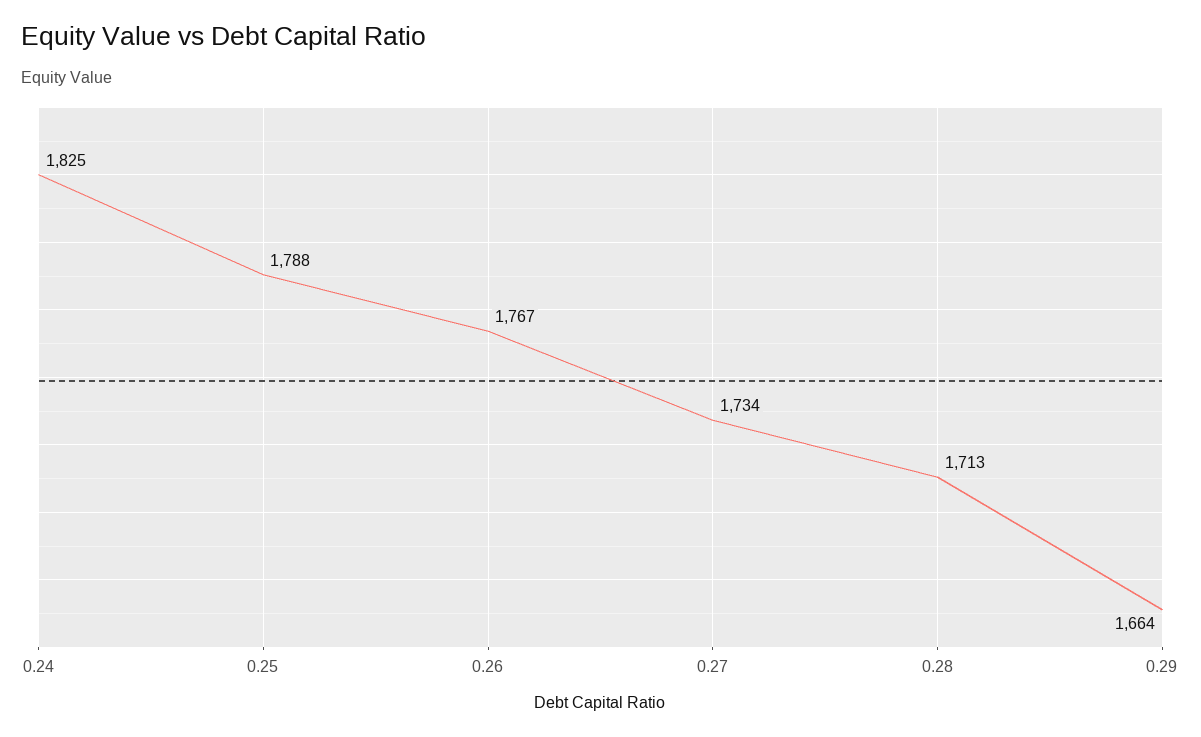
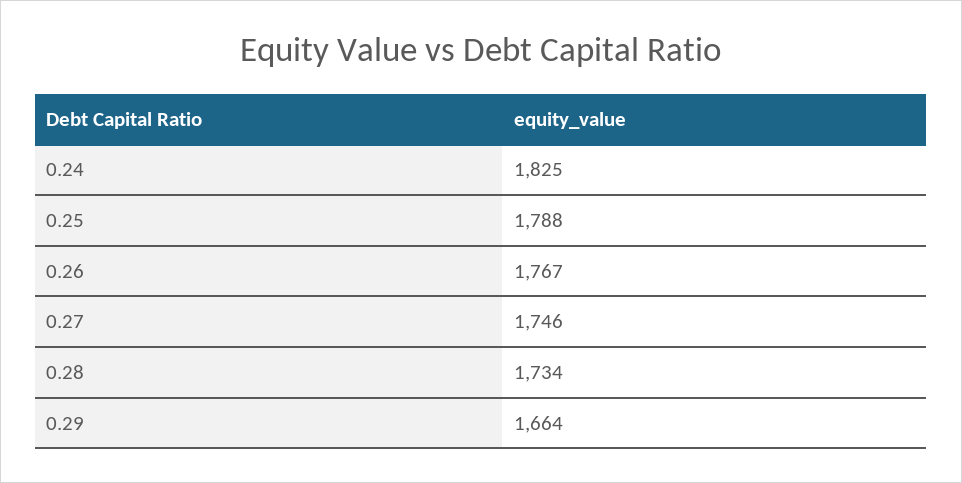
  {
    "0.24": 1825,
    "0.25": 1788,
    "0.26": 1767,
-   "0.27": 1734,
+   "0.27": 1746,
-   "0.28": 1713,
+   "0.28": 1734,
    "0.29": 1664
  }

